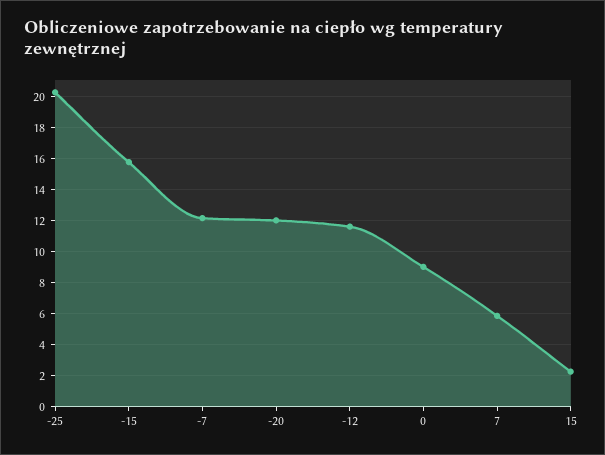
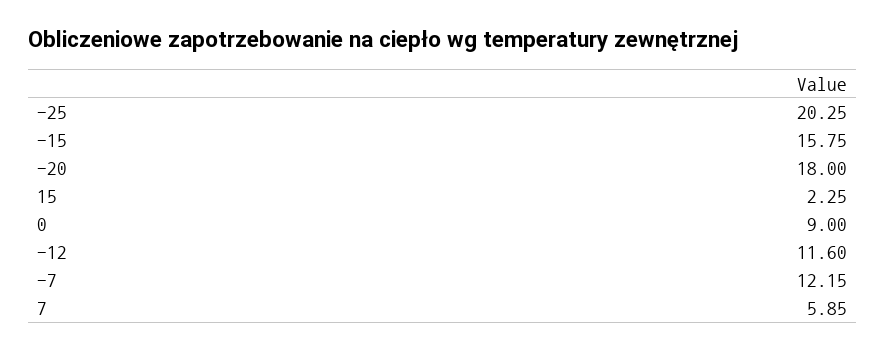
  {
    "-25": 20.25,
    "-15": 15.75,
    "-7": 12.15,
-   "-20": 12,
+   "-20": 18,
    "-12": 11.6,
    "0": 9,
    "7": 5.85,
    "15": 2.25
  }

